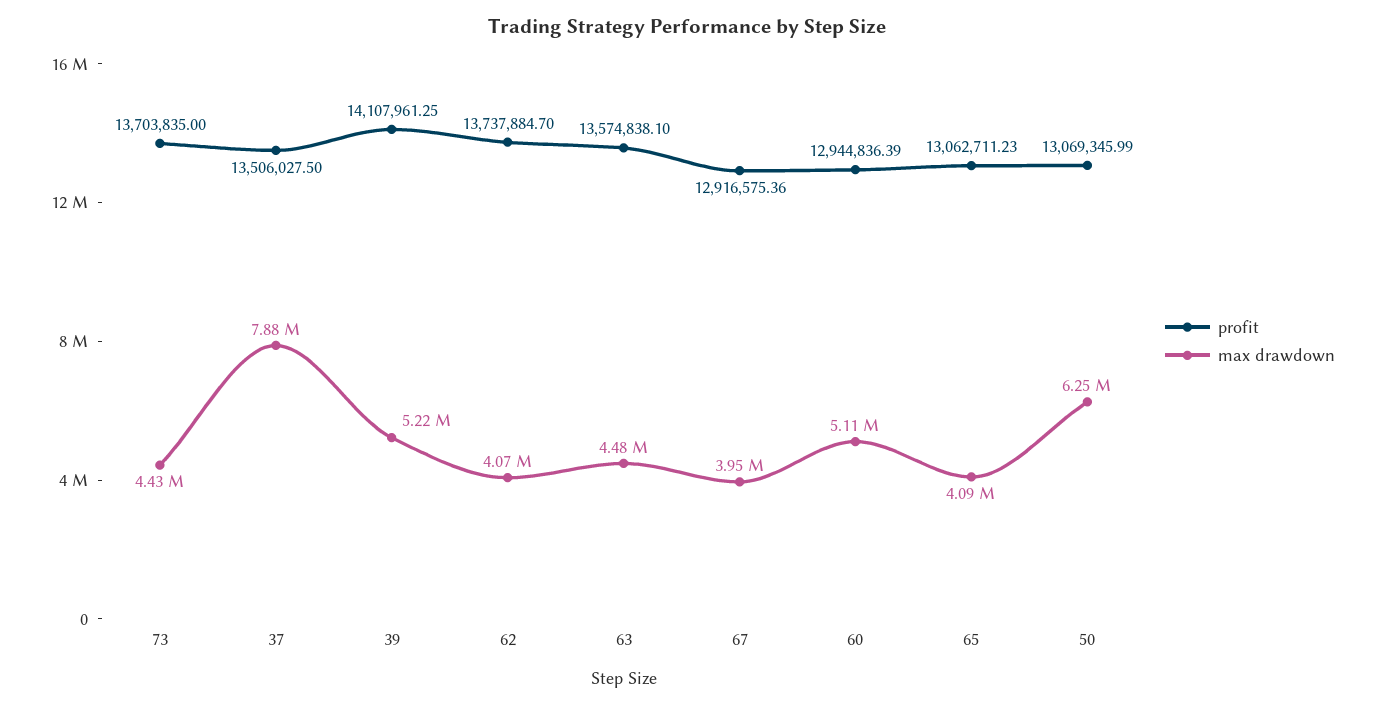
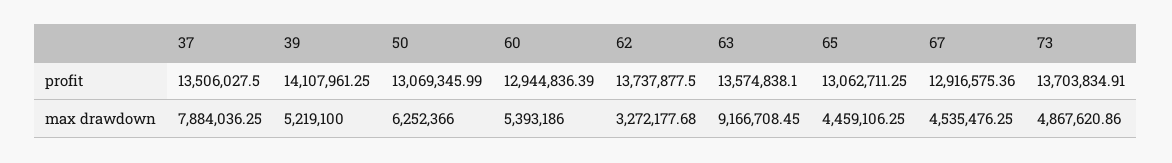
  {
    "profit": {
-     "73": 13703835,
+     "73": 13703834.91,
      "37": 13506027.5,
      "39": 14107961.25,
-     "62": 13737884.7,
+     "62": 13737877.5,
      "63": 13574838.1,
      "67": 12916575.36,
      "60": 12944836.39,
-     "65": 13062711.23,
+     "65": 13062711.25,
      "50": 13069345.99
    },
    "max drawdown": {
-     "73": 4430000,
+     "73": 4867620.86,
      "37": 7884036.25,
      "39": 5219100,
-     "62": 4070000,
+     "62": 3272177.68,
-     "63": 4480000,
+     "63": 9166708.45,
-     "67": 3950000,
+     "67": 4535476.25,
-     "60": 5110000,
+     "60": 5393186,
-     "65": 4090000,
+     "65": 4459106.25,
      "50": 6252366
    }
  }

